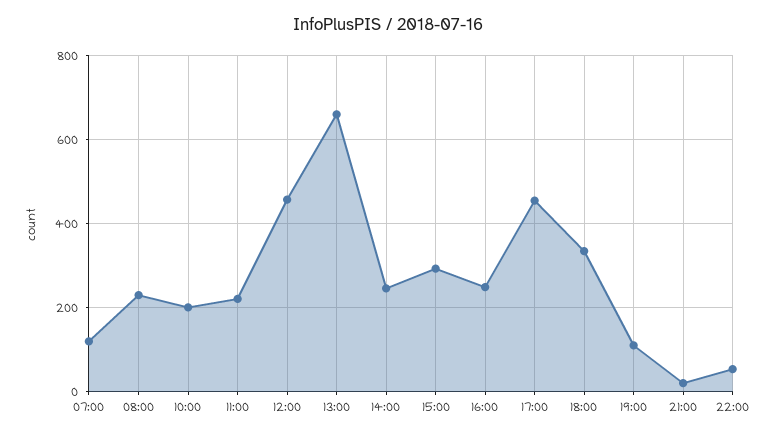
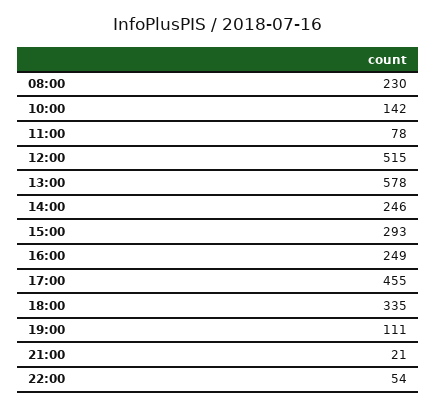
  {
-   "07:00": 120,
    "08:00": 230,
-   "10:00": 200,
+   "10:00": 142,
-   "11:00": 220,
+   "11:00": 78,
-   "12:00": 460,
+   "12:00": 515,
-   "13:00": 660,
+   "13:00": 578,
    "14:00": 246,
    "15:00": 293,
    "16:00": 249,
    "17:00": 455,
    "18:00": 335,
    "19:00": 111,
    "21:00": 21,
    "22:00": 54
  }

